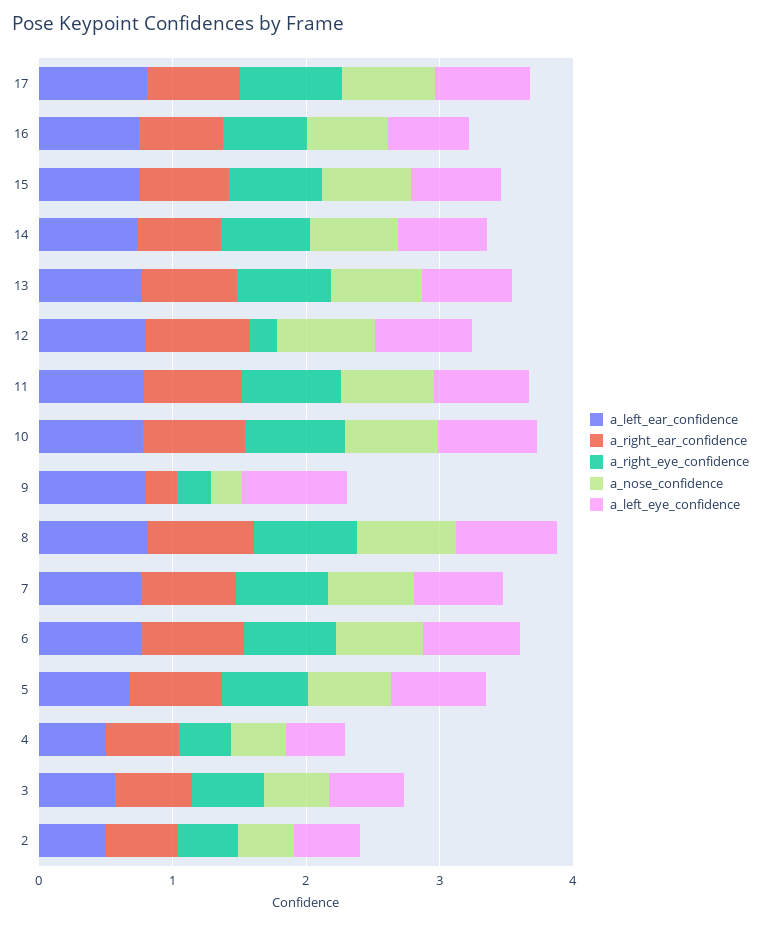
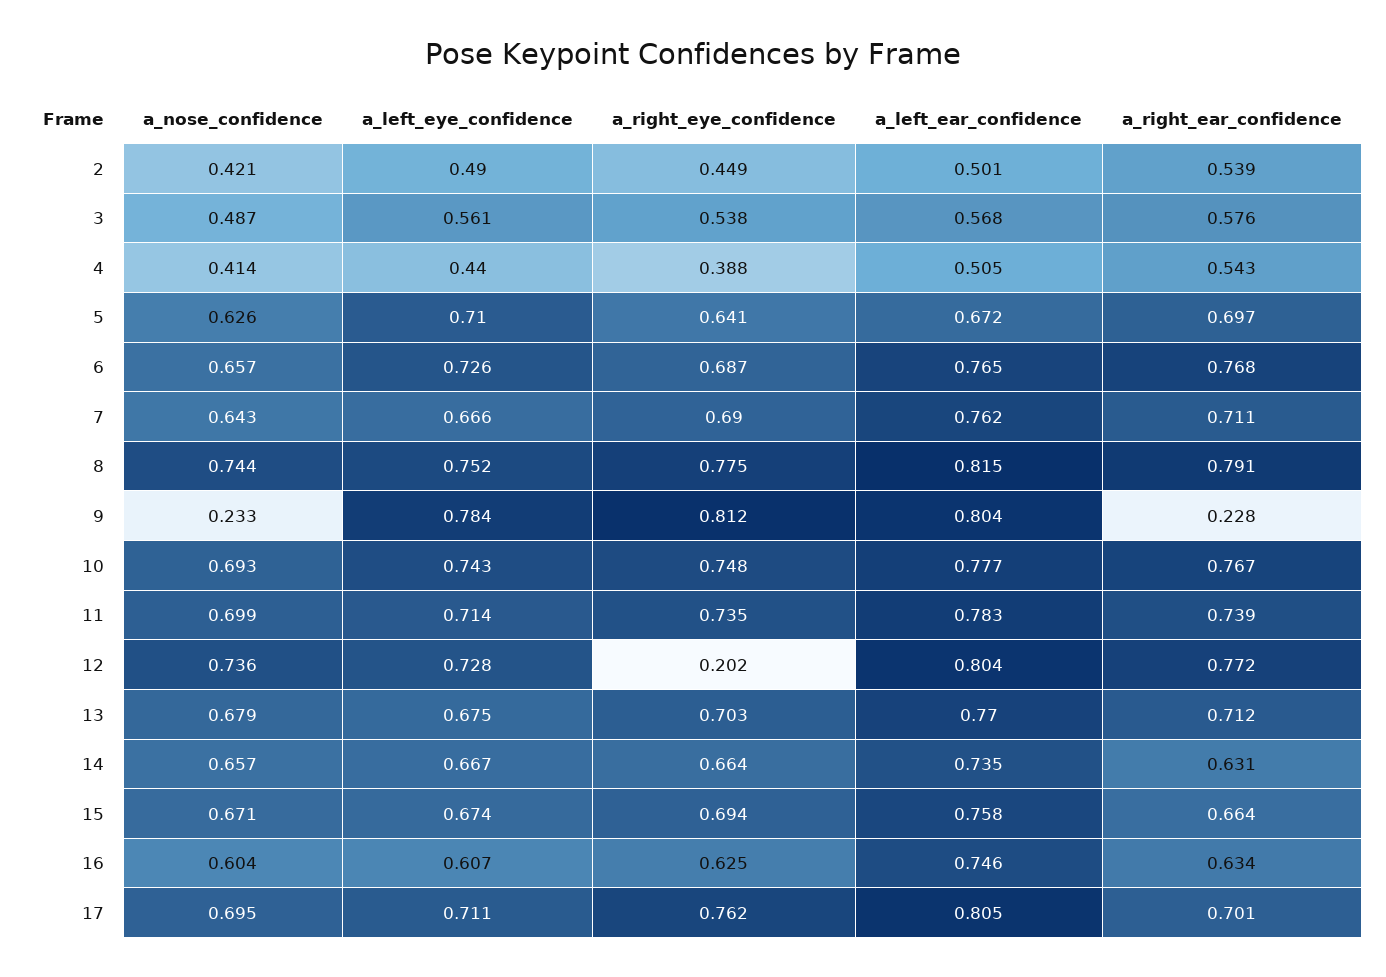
  {
    "a_left_ear_confidence": {
      "17": 0.805,
      "16": 0.746,
      "15": 0.758,
      "14": 0.735,
      "13": 0.77,
      "12": 0.804,
      "11": 0.783,
      "10": 0.777,
      "9": 0.804,
      "8": 0.815,
      "7": 0.762,
      "6": 0.765,
      "5": 0.672,
      "4": 0.505,
      "3": 0.568,
      "2": 0.501
    },
    "a_right_ear_confidence": {
      "17": 0.701,
      "16": 0.634,
      "15": 0.664,
      "14": 0.631,
      "13": 0.712,
      "12": 0.772,
      "11": 0.739,
      "10": 0.767,
      "9": 0.228,
      "8": 0.791,
      "7": 0.711,
      "6": 0.768,
      "5": 0.697,
      "4": 0.543,
      "3": 0.576,
      "2": 0.539
    },
    "a_right_eye_confidence": {
      "17": 0.762,
      "16": 0.625,
      "15": 0.694,
      "14": 0.664,
      "13": 0.703,
      "12": 0.202,
      "11": 0.735,
      "10": 0.748,
-     "9": 0.2,
+     "9": 0.812,
      "8": 0.775,
      "7": 0.69,
      "6": 0.687,
      "5": 0.641,
      "4": 0.388,
      "3": 0.538,
      "2": 0.449
    },
    "a_nose_confidence": {
      "17": 0.695,
      "16": 0.604,
      "15": 0.671,
      "14": 0.657,
      "13": 0.679,
      "12": 0.736,
      "11": 0.699,
      "10": 0.693,
      "9": 0.233,
      "8": 0.744,
      "7": 0.643,
      "6": 0.657,
      "5": 0.626,
      "4": 0.414,
      "3": 0.487,
      "2": 0.421
    },
    "a_left_eye_confidence": {
      "17": 0.711,
      "16": 0.607,
      "15": 0.674,
      "14": 0.667,
      "13": 0.675,
      "12": 0.728,
      "11": 0.714,
      "10": 0.743,
      "9": 0.784,
      "8": 0.752,
      "7": 0.666,
      "6": 0.726,
      "5": 0.71,
      "4": 0.44,
      "3": 0.561,
      "2": 0.49
    }
  }

